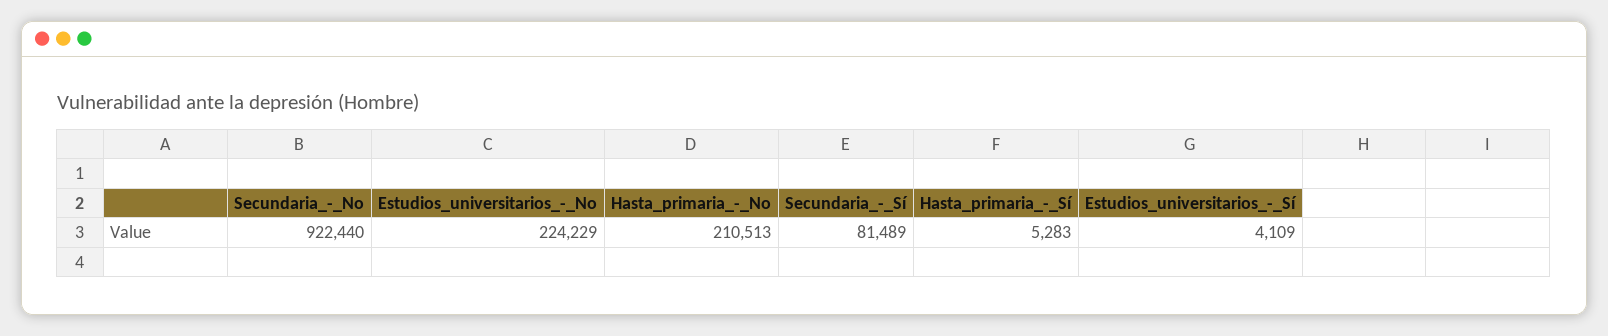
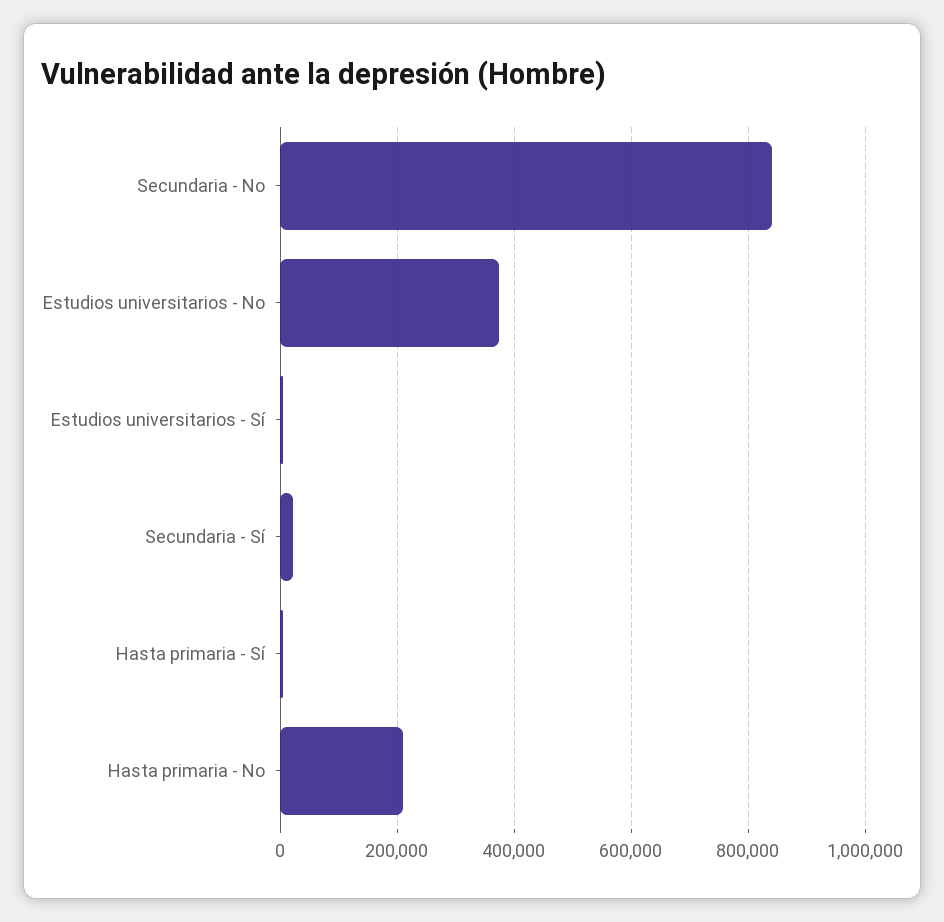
  {
-   "Secundaria_-_No": 922440,
+   "Secundaria_-_No": 840000,
-   "Estudios_universitarios_-_No": 224229,
+   "Estudios_universitarios_-_No": 380000,
    "Hasta_primaria_-_No": 210513,
-   "Secundaria_-_Sí": 81489,
+   "Secundaria_-_Sí": 20000,
    "Hasta_primaria_-_Sí": 5283,
    "Estudios_universitarios_-_Sí": 4109
  }

